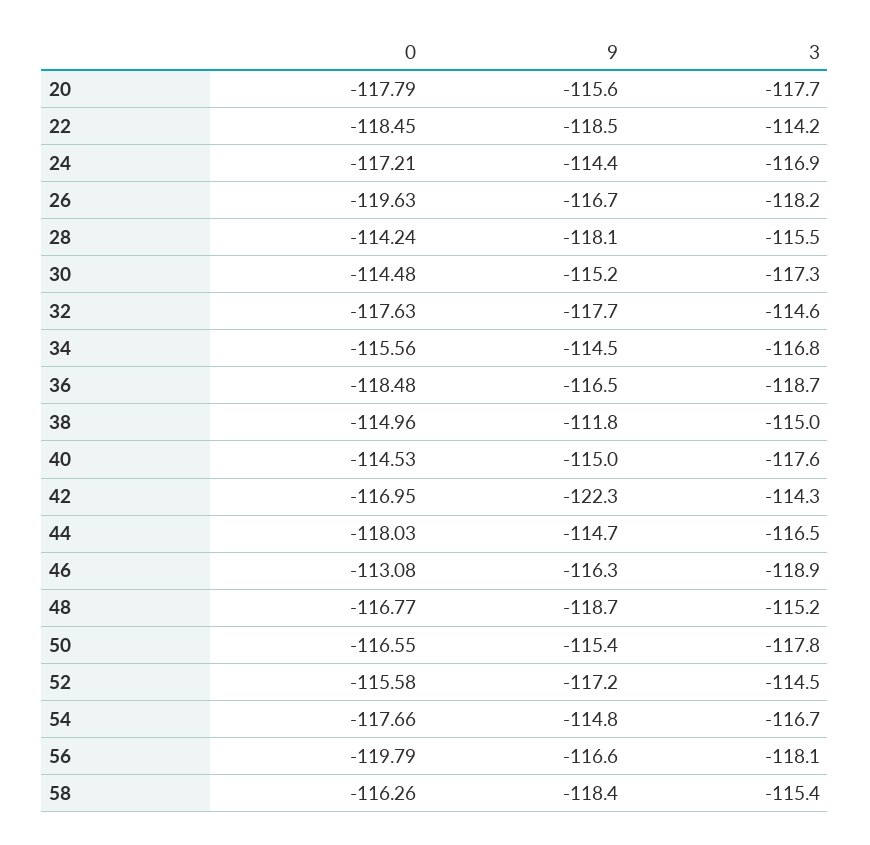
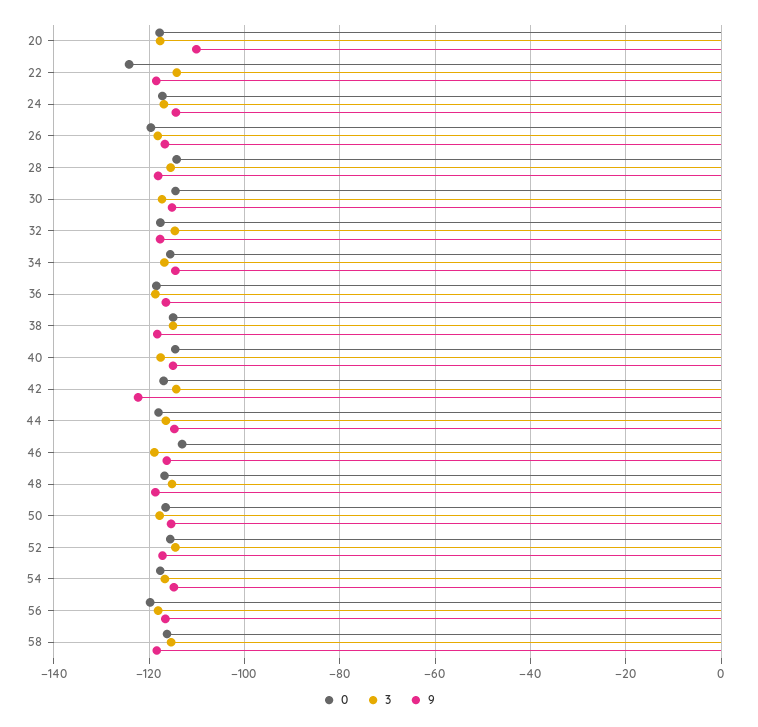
  {
    "0": {
      "20": -117.79,
-     "22": -118.45,
+     "22": -124,
      "24": -117.21,
      "26": -119.63,
      "28": -114.24,
      "30": -114.48,
      "32": -117.63,
      "34": -115.56,
      "36": -118.48,
      "38": -114.96,
      "40": -114.53,
      "42": -116.95,
      "44": -118.03,
      "46": -113.08,
      "48": -116.77,
      "50": -116.55,
      "52": -115.58,
      "54": -117.66,
      "56": -119.79,
      "58": -116.26
    },
    "9": {
-     "20": -115.6,
+     "20": -110,
      "22": -118.5,
      "24": -114.4,
      "26": -116.7,
      "28": -118.1,
      "30": -115.2,
      "32": -117.7,
      "34": -114.5,
      "36": -116.5,
-     "38": -111.8,
+     "38": -118,
      "40": -115,
      "42": -122.3,
      "44": -114.7,
      "46": -116.3,
      "48": -118.7,
      "50": -115.4,
      "52": -117.2,
      "54": -114.8,
      "56": -116.6,
      "58": -118.4
    },
    "3": {
      "20": -117.7,
      "22": -114.2,
      "24": -116.9,
      "26": -118.2,
      "28": -115.5,
      "30": -117.3,
      "32": -114.6,
      "34": -116.8,
      "36": -118.7,
      "38": -115,
      "40": -117.6,
      "42": -114.3,
      "44": -116.5,
      "46": -118.9,
      "48": -115.2,
      "50": -117.8,
      "52": -114.5,
      "54": -116.7,
      "56": -118.1,
      "58": -115.4
    }
  }

